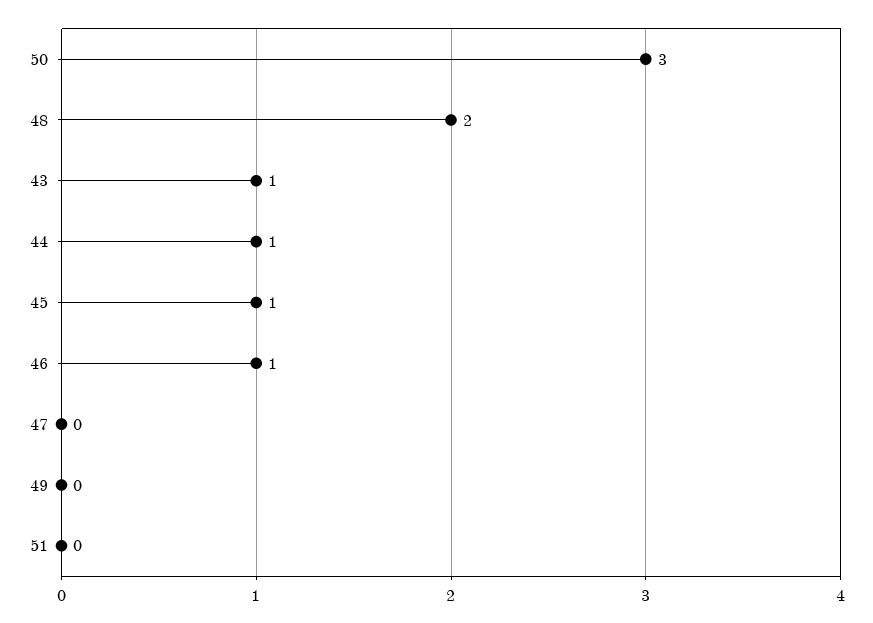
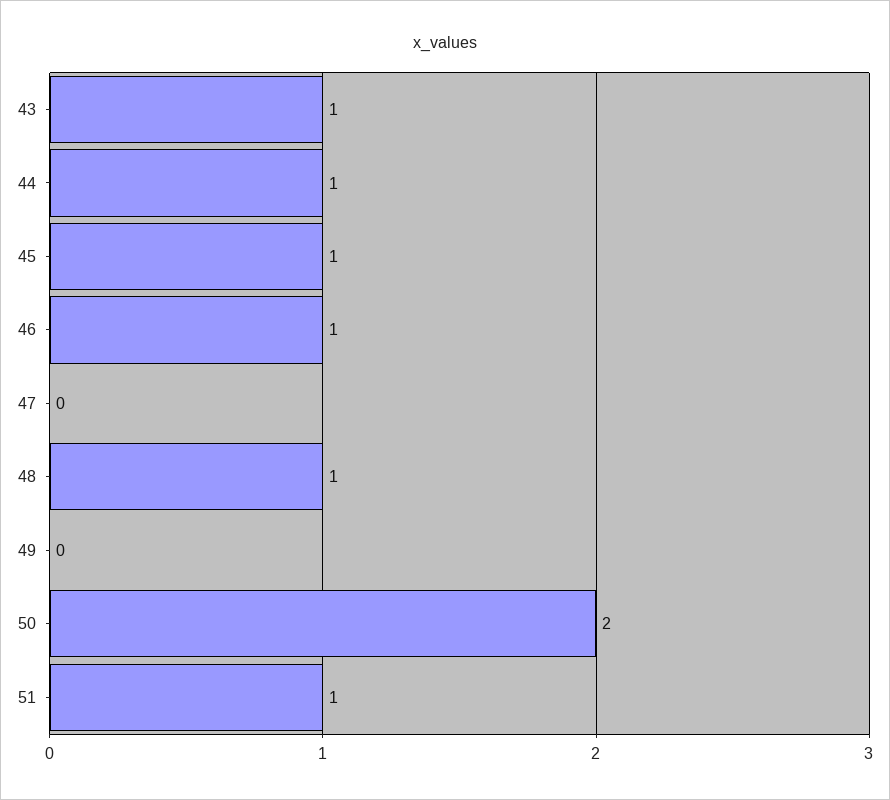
  {
-   "50": 3,
+   "50": 2,
-   "48": 2,
+   "48": 1,
    "43": 1,
    "44": 1,
    "45": 1,
    "46": 1,
    "47": 0,
    "49": 0,
-   "51": 0
+   "51": 1
  }

